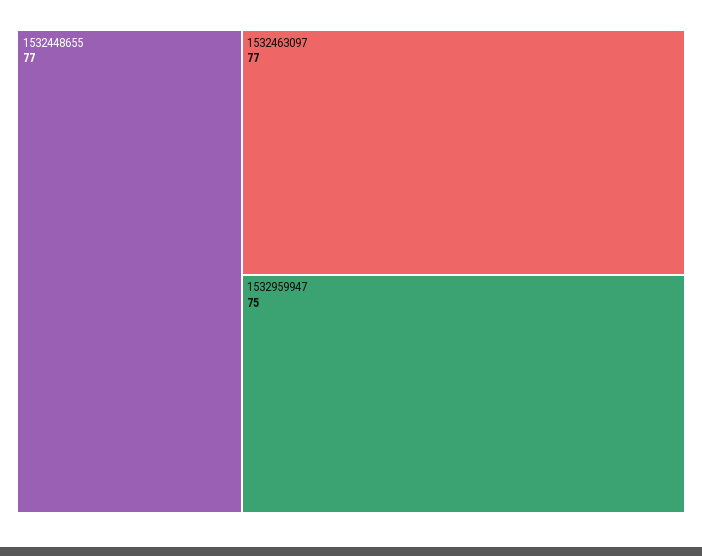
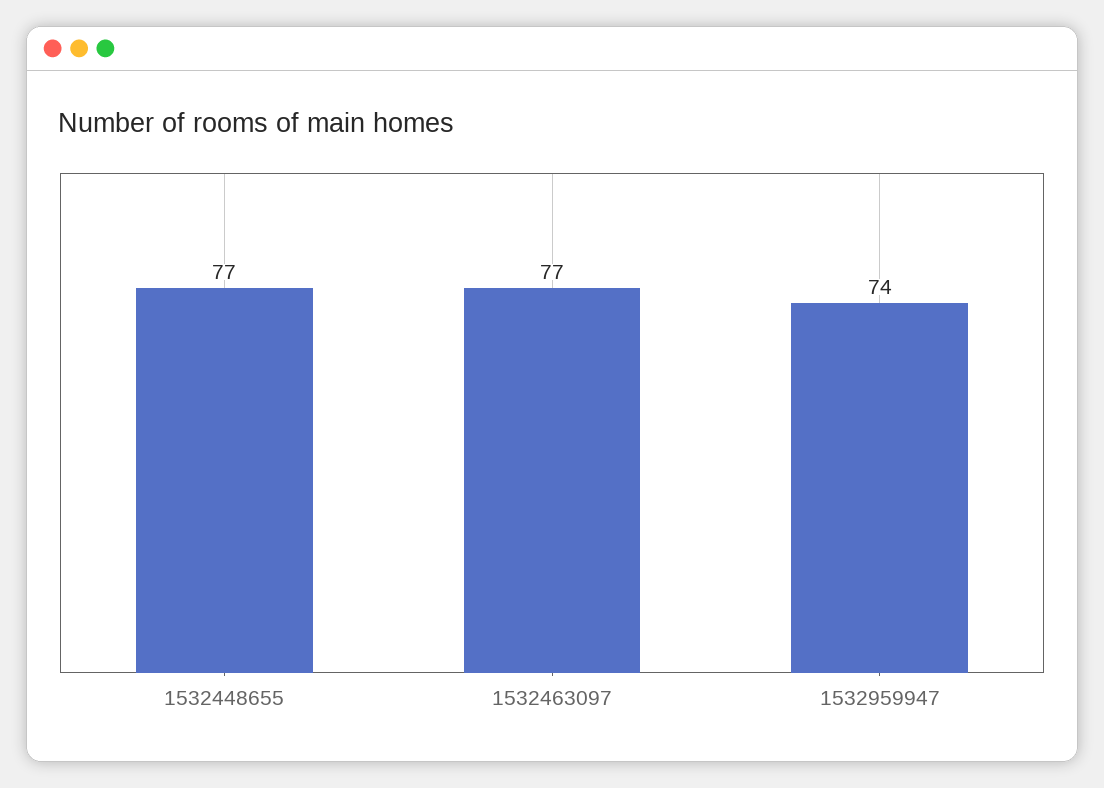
  {
    "1532448655": 77,
    "1532463097": 77,
-   "1532959947": 75
+   "1532959947": 74
  }

